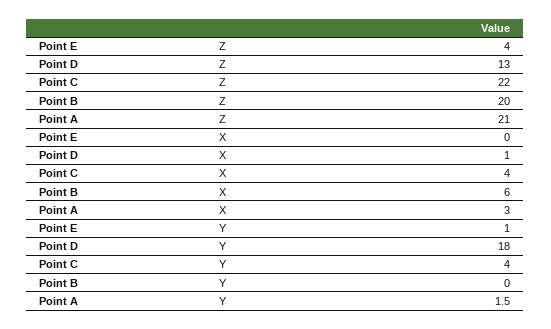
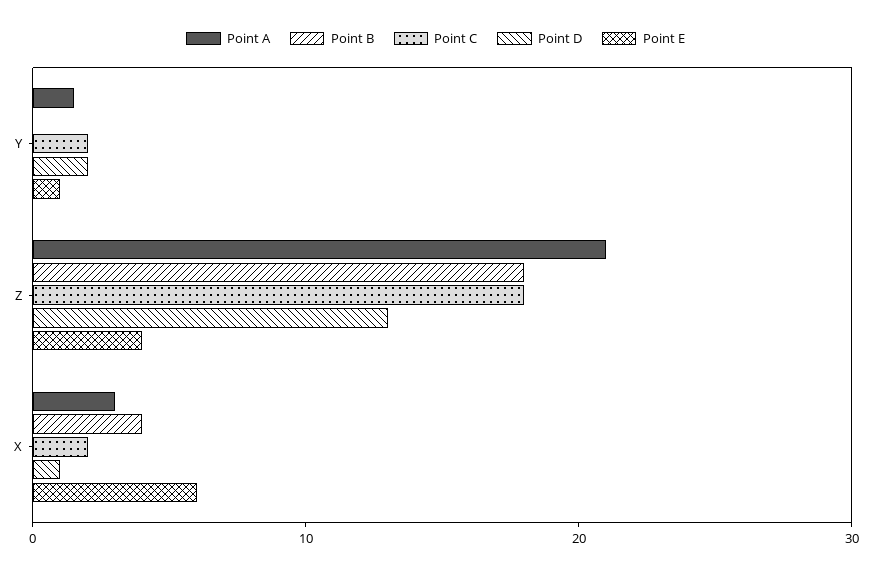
  {
    "Point E": {
      "Z": 4,
-     "X": 0,
+     "X": 6,
      "Y": 1
    },
    "Point D": {
      "Z": 13,
      "X": 1,
-     "Y": 18
+     "Y": 2
    },
    "Point C": {
-     "Z": 22,
+     "Z": 18,
-     "X": 4,
+     "X": 2,
-     "Y": 4
+     "Y": 2
    },
    "Point B": {
-     "Z": 20,
+     "Z": 18,
-     "X": 6,
+     "X": 4,
      "Y": 0
    },
    "Point A": {
      "Z": 21,
      "X": 3,
      "Y": 1.5
    }
  }

